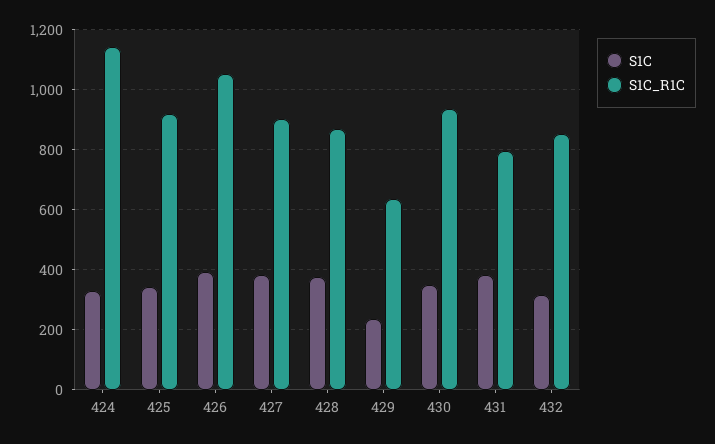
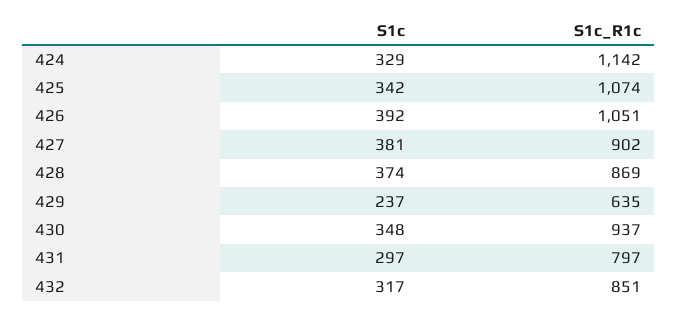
  {
    "S1C": {
      "424": 329,
      "425": 342,
      "426": 392,
      "427": 381,
      "428": 374,
      "429": 237,
      "430": 348,
-     "431": 375,
+     "431": 297,
      "432": 317
    },
    "S1C_R1C": {
      "424": 1142,
-     "425": 925,
+     "425": 1074,
      "426": 1051,
      "427": 902,
      "428": 869,
      "429": 635,
      "430": 937,
      "431": 797,
      "432": 851
    }
  }

